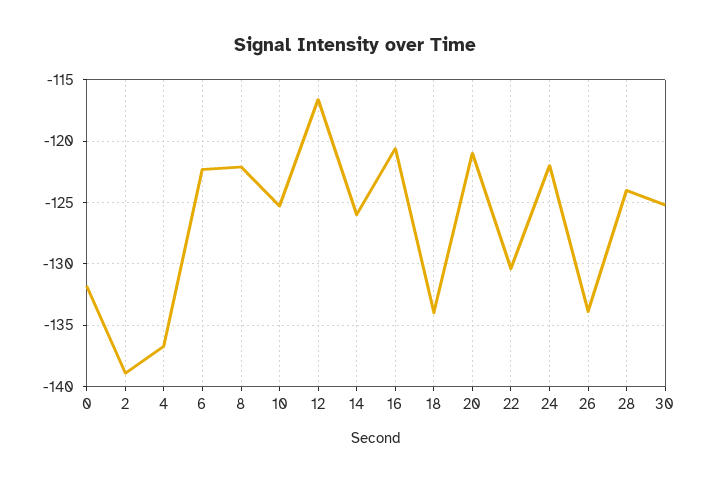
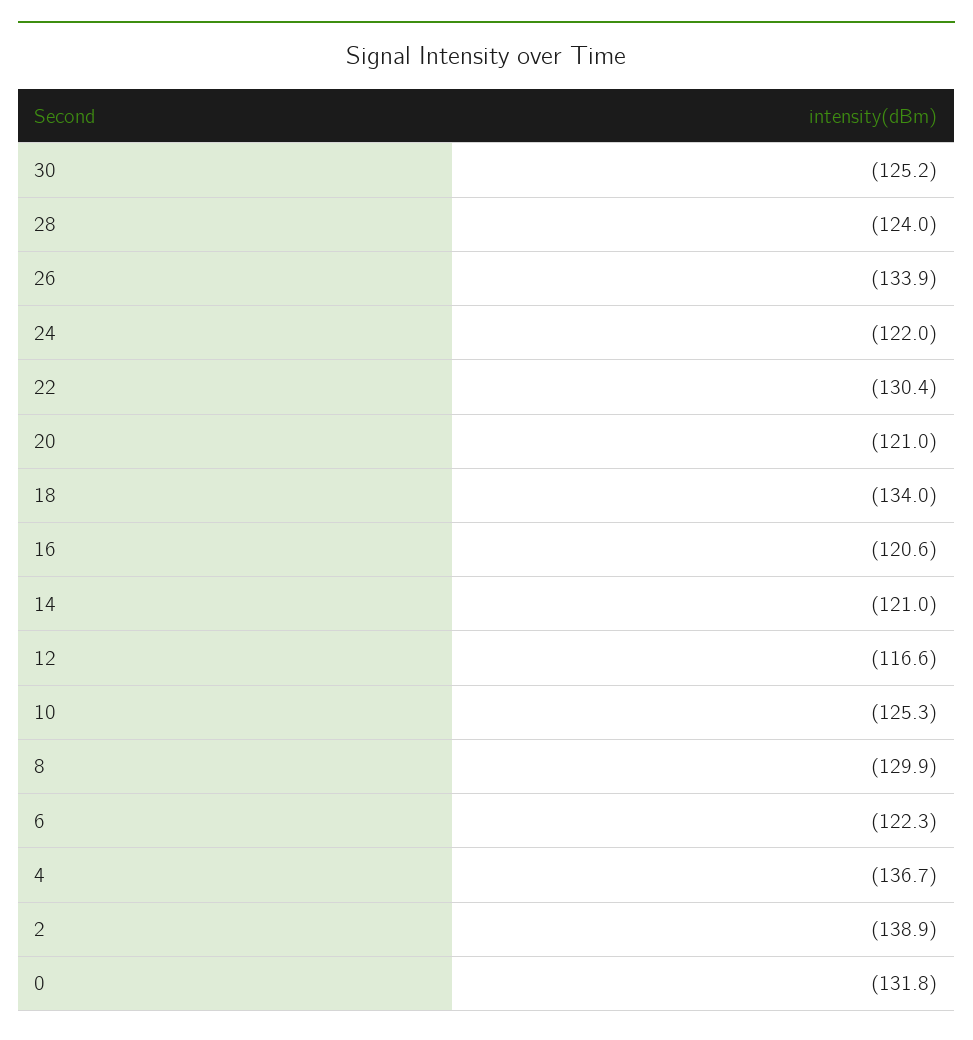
  {
    "0": -131.8,
    "2": -138.9,
    "4": -136.7,
    "6": -122.3,
-   "8": -122,
+   "8": -129.9,
    "10": -125.3,
    "12": -116.6,
-   "14": -126,
+   "14": -121,
    "16": -120.6,
    "18": -134,
    "20": -121,
    "22": -130.4,
    "24": -122,
    "26": -133.9,
    "28": -124,
    "30": -125.2
  }

